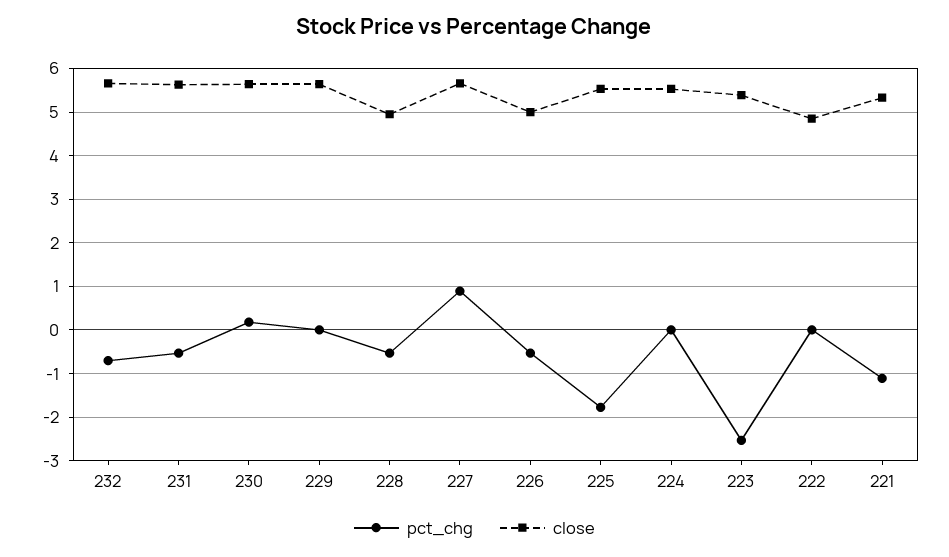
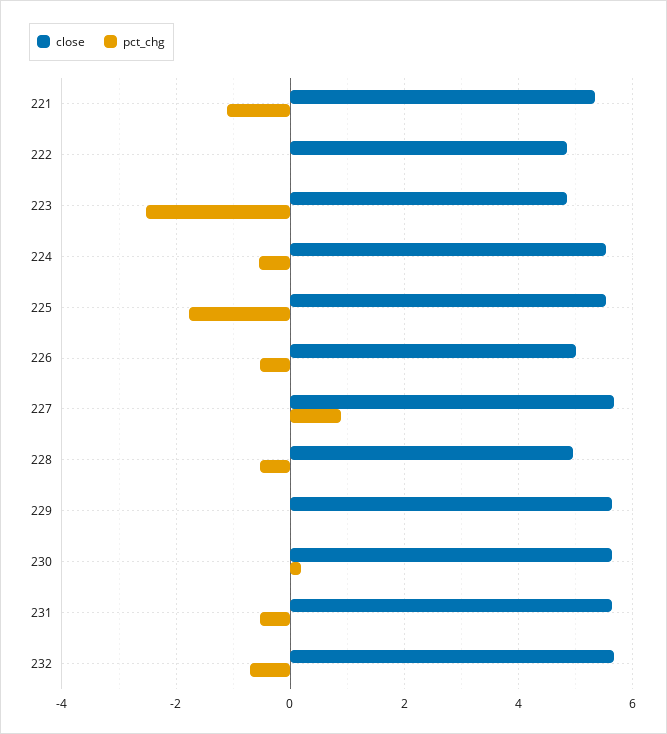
  {
    "pct_chg": {
      "232": -0.8,
      "231": -0.6,
      "230": 0.2,
      "229": 0,
      "228": -0.6,
      "227": 0.8,
      "226": -0.6,
      "225": -1.8,
-     "224": 0,
+     "224": -0.6,
      "223": -2.6,
      "222": 0,
      "221": -1.2
    },
    "close": {
      "232": 5.6,
      "231": 5.6,
      "230": 5.6,
      "229": 5.6,
      "228": 5,
      "227": 5.6,
      "226": 5,
      "225": 5.6,
      "224": 5.6,
-     "223": 5.4,
+     "223": 4.8,
      "222": 4.8,
      "221": 5.4
    }
  }

